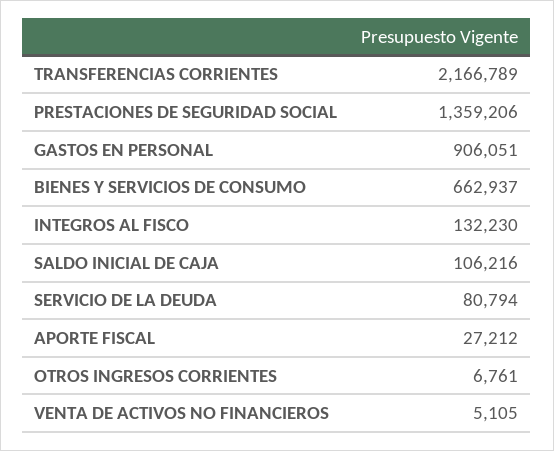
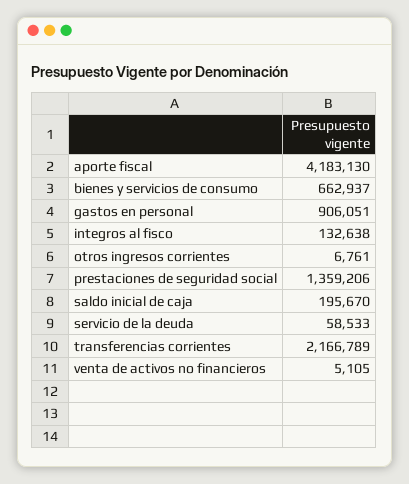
  {
    "TRANSFERENCIAS CORRIENTES": 2166789,
    "PRESTACIONES DE SEGURIDAD SOCIAL": 1359206,
    "GASTOS EN PERSONAL": 906051,
    "BIENES Y SERVICIOS DE CONSUMO": 662937,
-   "INTEGROS AL FISCO": 132230,
+   "INTEGROS AL FISCO": 132638,
-   "SALDO INICIAL DE CAJA": 106216,
+   "SALDO INICIAL DE CAJA": 195670,
-   "SERVICIO DE LA DEUDA": 80794,
+   "SERVICIO DE LA DEUDA": 58533,
-   "APORTE FISCAL": 27212,
+   "APORTE FISCAL": 4183130,
    "OTROS INGRESOS CORRIENTES": 6761,
    "VENTA DE ACTIVOS NO FINANCIEROS": 5105
  }

